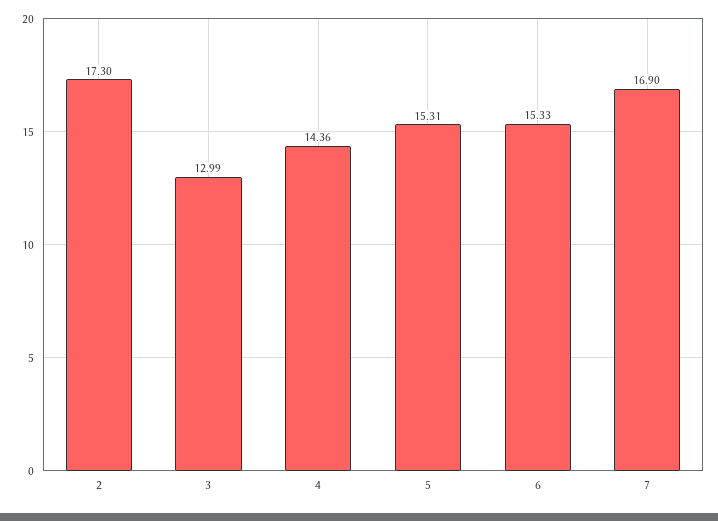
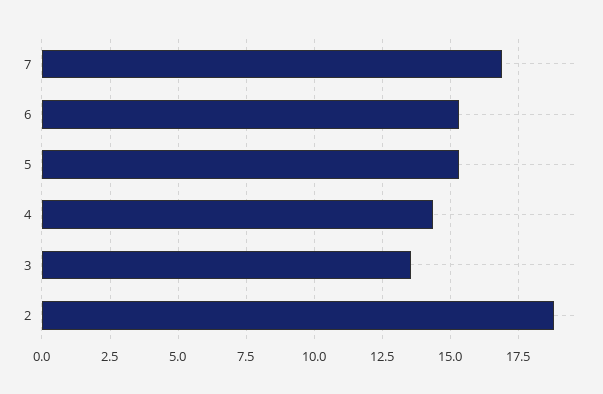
  {
-   "2": 17.3,
+   "2": 18.75,
-   "3": 12.99,
+   "3": 13.5,
    "4": 14.36,
    "5": 15.31,
    "6": 15.33,
    "7": 16.9
  }

